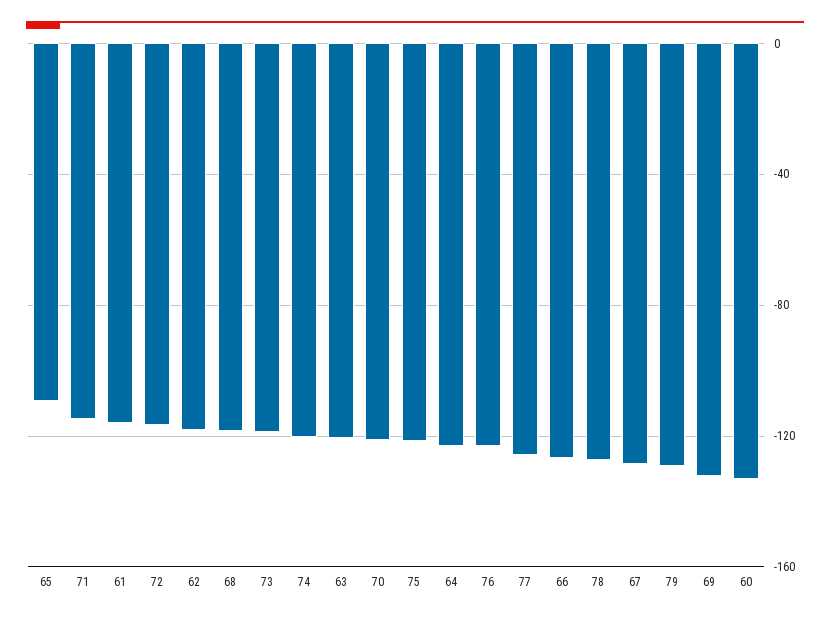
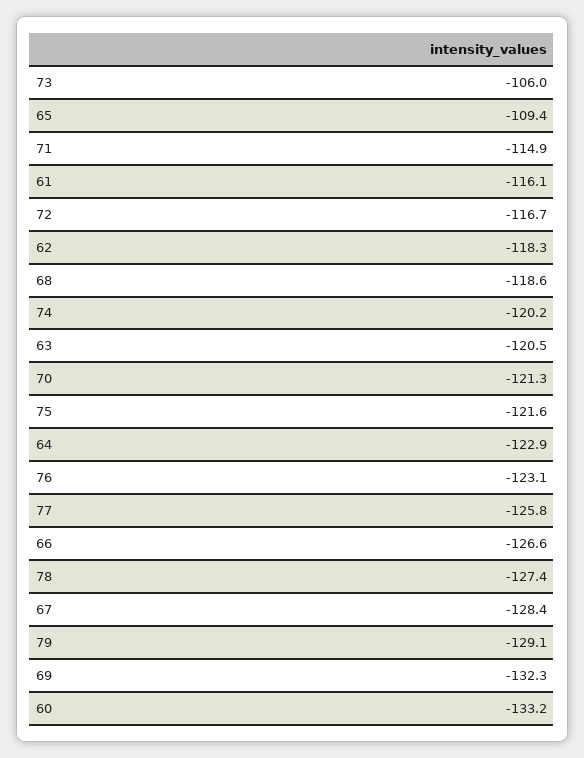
  {
    "65": -109.4,
    "71": -114.9,
    "61": -116.1,
    "72": -116.7,
    "62": -118.3,
    "68": -118.6,
-   "73": -120,
+   "73": -106,
    "74": -120.2,
    "63": -120.5,
    "70": -121.3,
    "75": -121.6,
    "64": -122.9,
    "76": -123.1,
    "77": -125.8,
    "66": -126.6,
    "78": -127.4,
    "67": -128.4,
    "79": -129.1,
    "69": -132.3,
    "60": -133.2
  }

